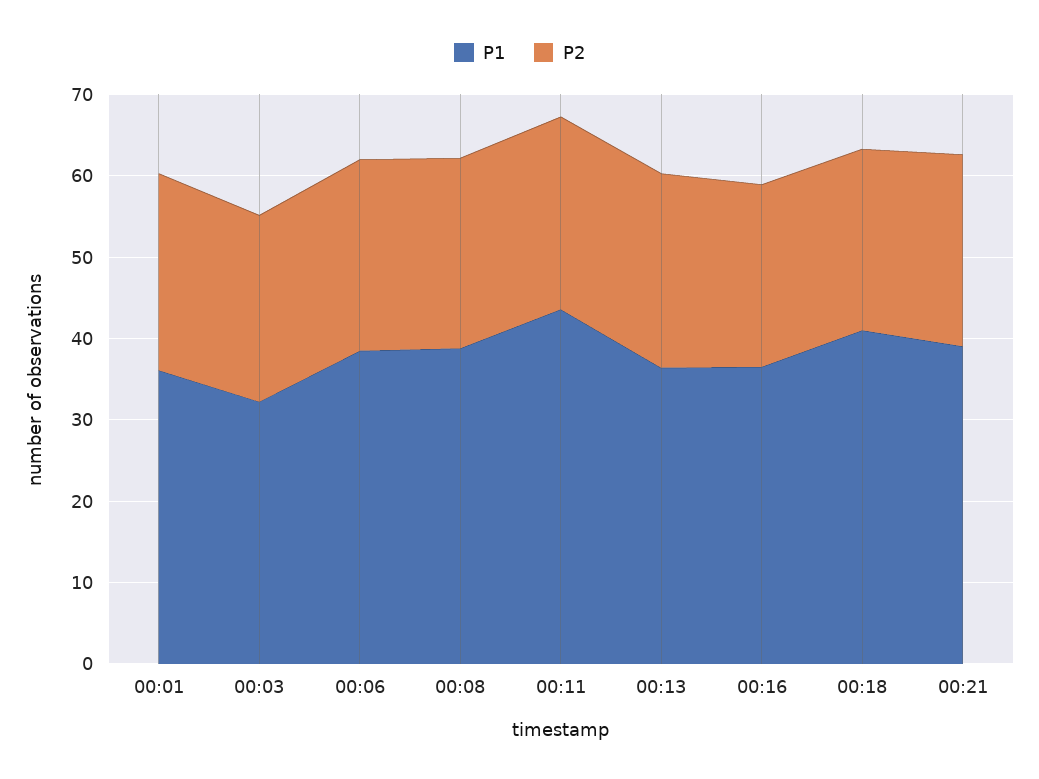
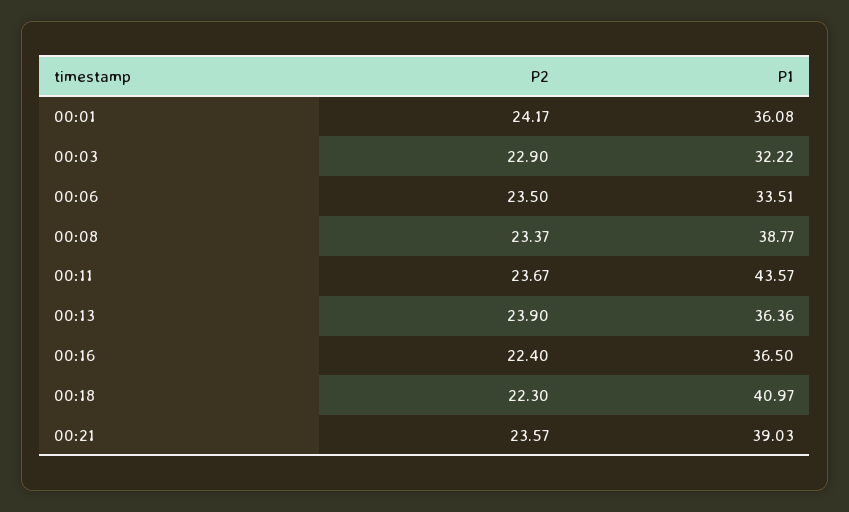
  {
    "P1": {
      "00:01": 36.08,
      "00:03": 32.22,
-     "00:06": 38,
+     "00:06": 33.51,
      "00:08": 38.77,
      "00:11": 43.57,
      "00:13": 36.36,
      "00:16": 36.5,
      "00:18": 40.97,
      "00:21": 39.03
    },
    "P2": {
      "00:01": 24.17,
      "00:03": 22.9,
      "00:06": 23.5,
      "00:08": 23.37,
      "00:11": 23.67,
      "00:13": 23.9,
      "00:16": 22.4,
      "00:18": 22.3,
      "00:21": 23.57
    }
  }

